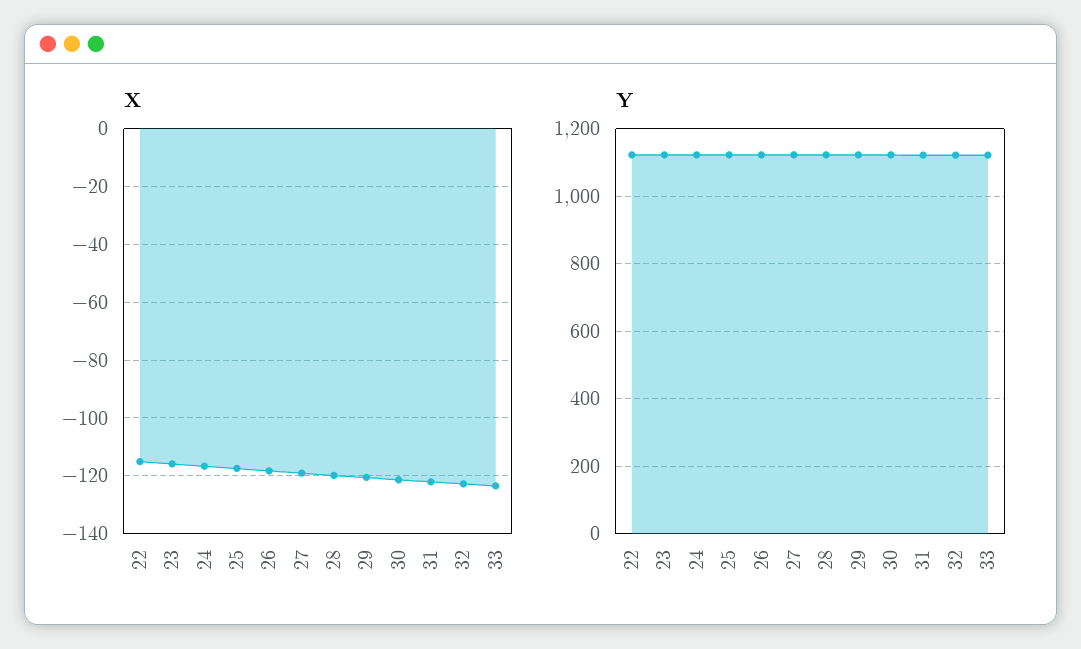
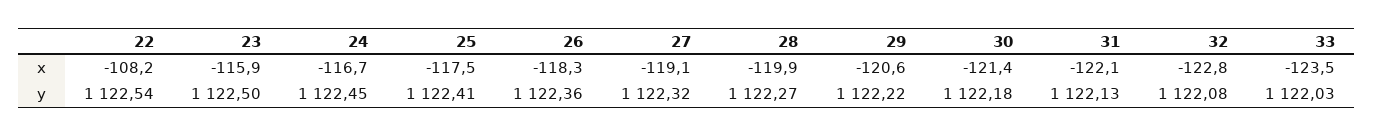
  {
    "X": {
-     "22": -115,
+     "22": -108.2,
      "23": -115.9,
      "24": -116.7,
      "25": -117.5,
      "26": -118.3,
      "27": -119.1,
      "28": -119.9,
      "29": -120.6,
      "30": -121.4,
      "31": -122.1,
      "32": -122.8,
      "33": -123.5
    },
    "Y": {
      "22": 1122.54,
      "23": 1122.5,
      "24": 1122.45,
      "25": 1122.41,
      "26": 1122.36,
      "27": 1122.32,
      "28": 1122.27,
      "29": 1122.22,
      "30": 1122.18,
      "31": 1122.13,
      "32": 1122.08,
      "33": 1122.03
    }
  }

